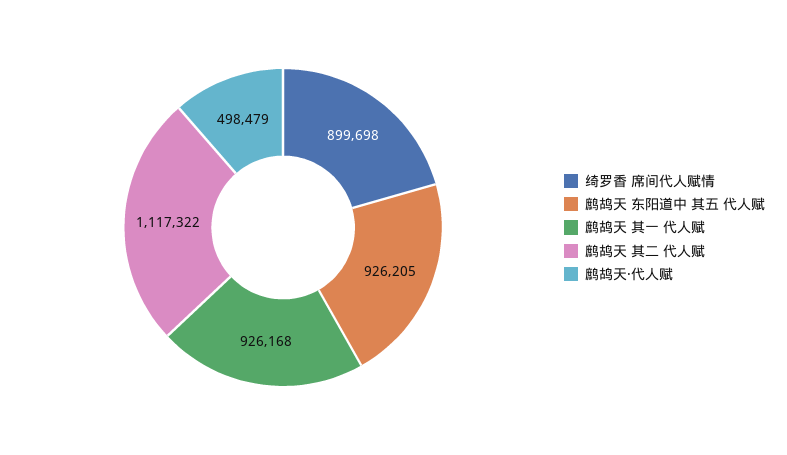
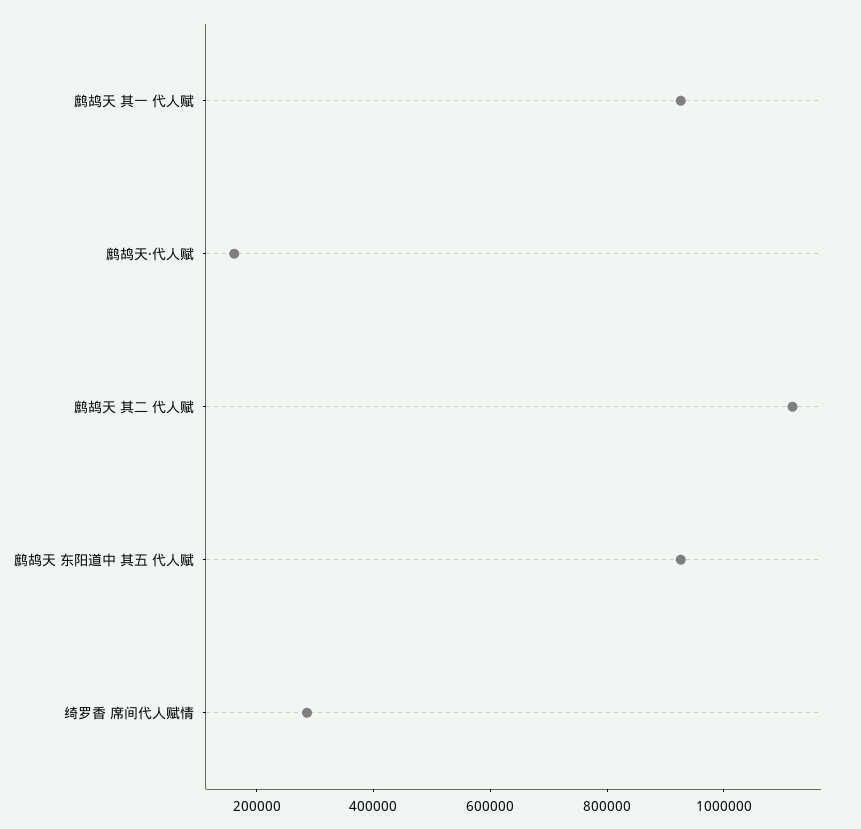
  {
-   "绮罗香 席间代人赋情": 899698,
+   "绮罗香 席间代人赋情": 300000,
    "鹧鸪天 东阳道中 其五 代人赋": 926205,
    "鹧鸪天 其一 代人赋": 926168,
    "鹧鸪天 其二 代人赋": 1117322,
-   "鹧鸪天·代人赋": 498479
+   "鹧鸪天·代人赋": 150000
  }

